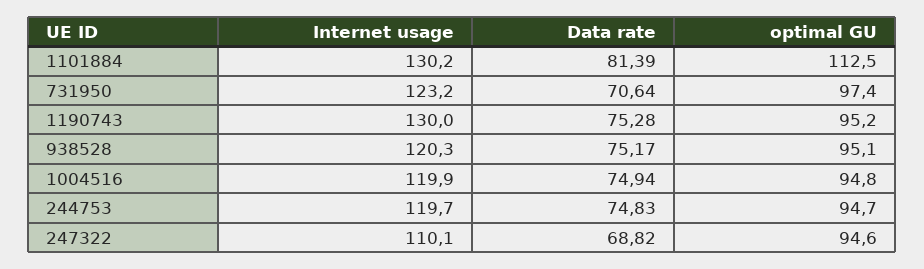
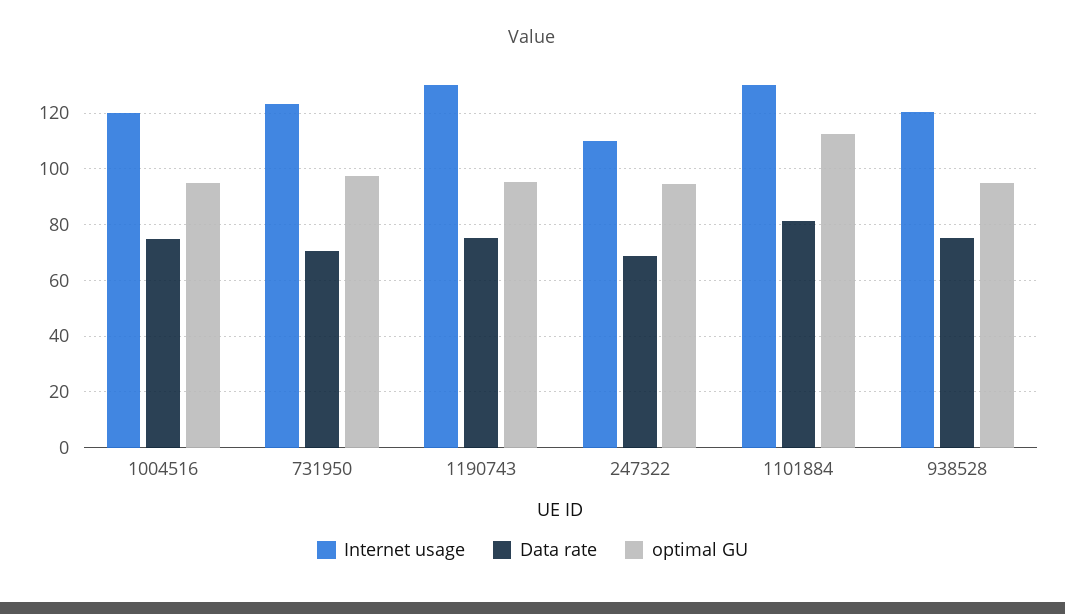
  {
    "Internet usage": {
      "1101884": 130.2,
      "731950": 123.2,
      "1190743": 130,
      "938528": 120.3,
      "1004516": 119.9,
-     "244753": 119.7,
      "247322": 110.1
    },
    "Data rate": {
      "1101884": 81.39,
      "731950": 70.64,
      "1190743": 75.28,
      "938528": 75.17,
      "1004516": 74.94,
-     "244753": 74.83,
      "247322": 68.82
    },
    "optimal GU": {
      "1101884": 112.5,
      "731950": 97.4,
      "1190743": 95.2,
      "938528": 95.1,
      "1004516": 94.8,
-     "244753": 94.7,
      "247322": 94.6
    }
  }

